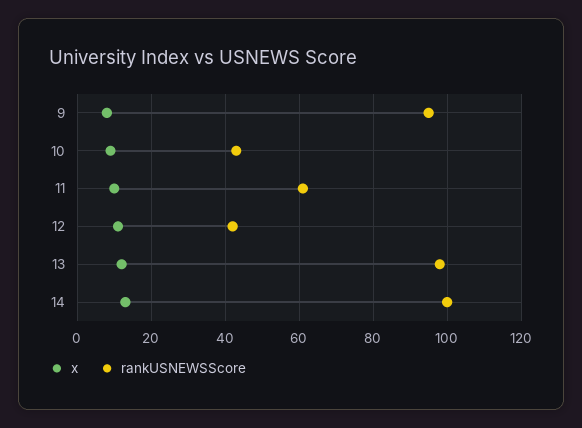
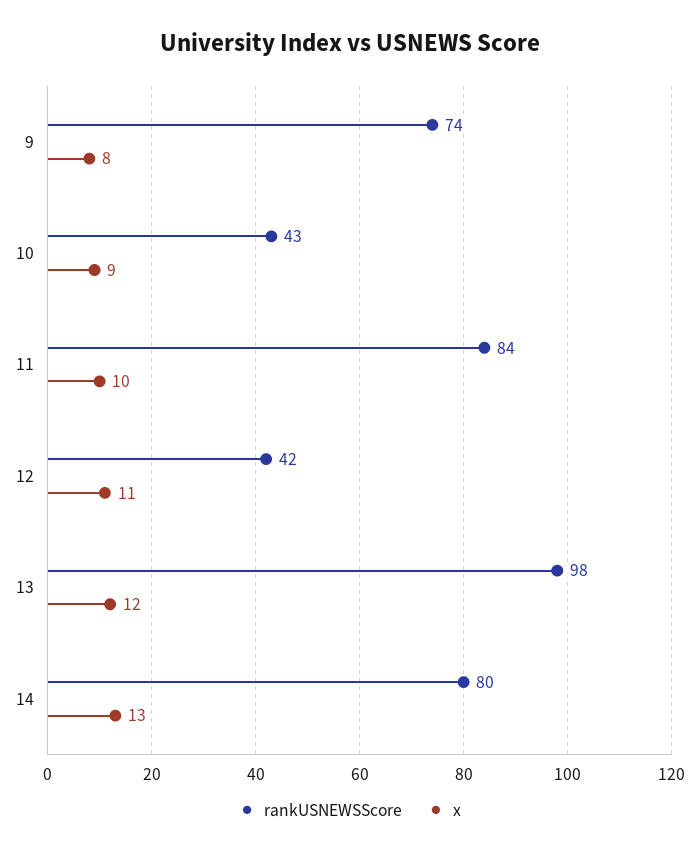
  {
    "x": {
      "9": 8,
      "10": 9,
      "11": 10,
      "12": 11,
      "13": 12,
      "14": 13
    },
    "rankUSNEWSScore": {
-     "9": 95,
+     "9": 74,
      "10": 43,
-     "11": 60,
+     "11": 84,
      "12": 42,
      "13": 98,
-     "14": 100
+     "14": 80
    }
  }

